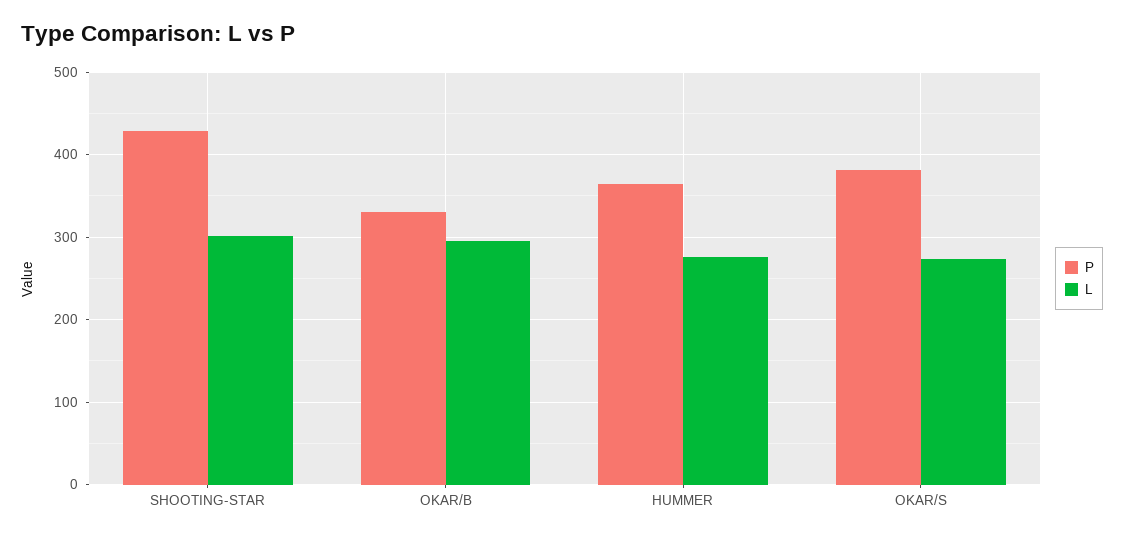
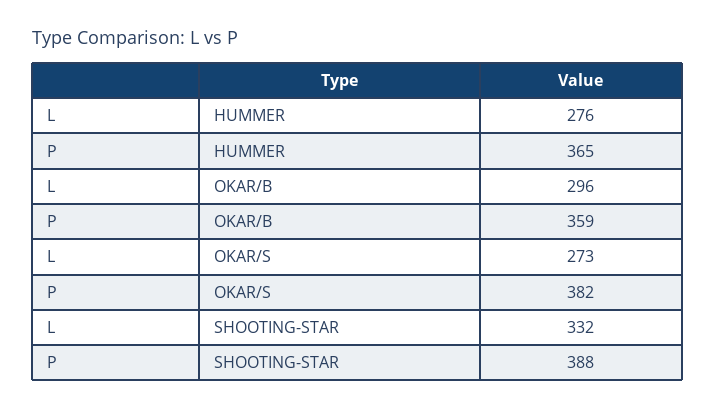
  {
    "P": {
-     "SHOOTING-STAR": 430,
+     "SHOOTING-STAR": 388,
-     "OKAR/B": 330,
+     "OKAR/B": 359,
      "HUMMER": 365,
      "OKAR/S": 382
    },
    "L": {
-     "SHOOTING-STAR": 300,
+     "SHOOTING-STAR": 332,
      "OKAR/B": 296,
      "HUMMER": 276,
      "OKAR/S": 273
    }
  }

